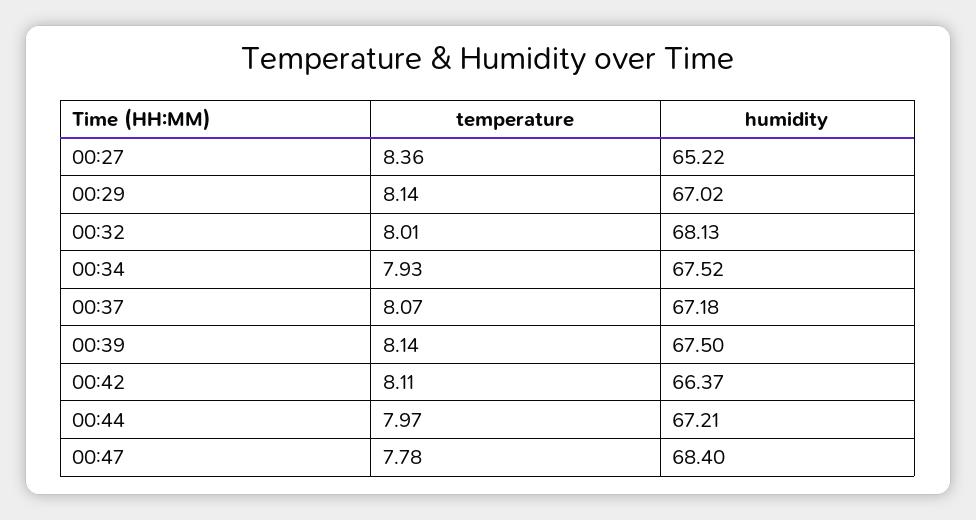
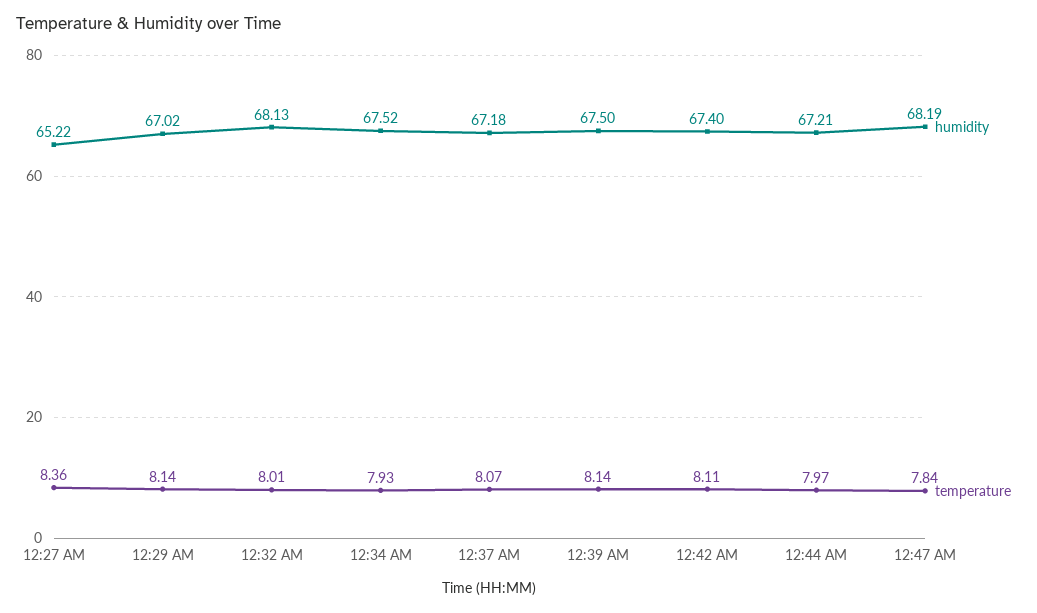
  {
    "temperature": {
      "00:27": 8.36,
      "00:29": 8.14,
      "00:32": 8.01,
      "00:34": 7.93,
      "00:37": 8.07,
      "00:39": 8.14,
      "00:42": 8.11,
      "00:44": 7.97,
-     "00:47": 7.78
+     "00:47": 7.84
    },
    "humidity": {
      "00:27": 65.22,
      "00:29": 67.02,
      "00:32": 68.13,
      "00:34": 67.52,
      "00:37": 67.18,
      "00:39": 67.5,
-     "00:42": 66.37,
+     "00:42": 67.4,
      "00:44": 67.21,
-     "00:47": 68.4
+     "00:47": 68.19
    }
  }

